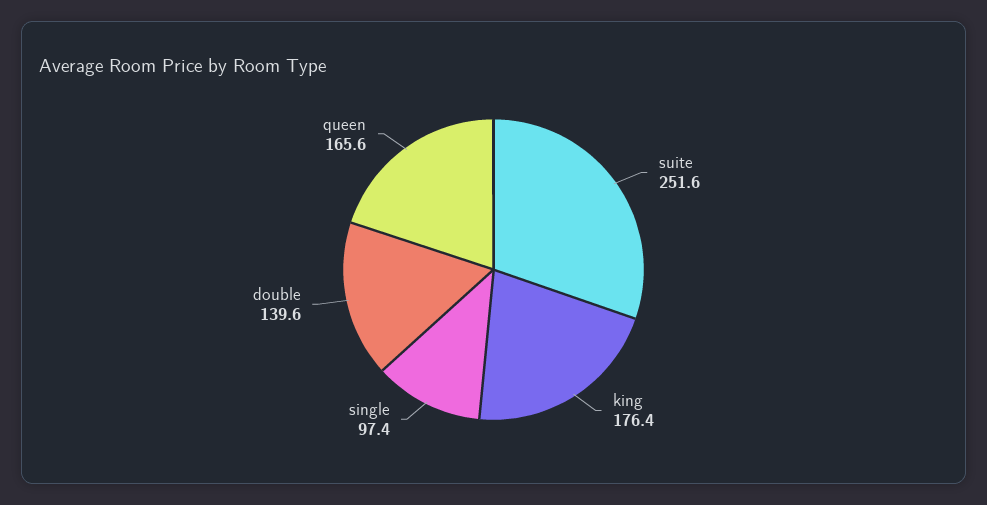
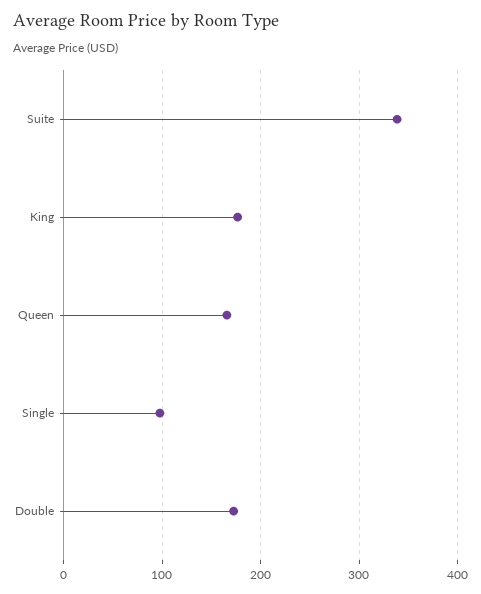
  {
-   "suite": 251.6,
+   "suite": 340,
    "king": 176.4,
    "single": 97.4,
-   "double": 139.6,
+   "double": 170,
    "queen": 165.6
  }

